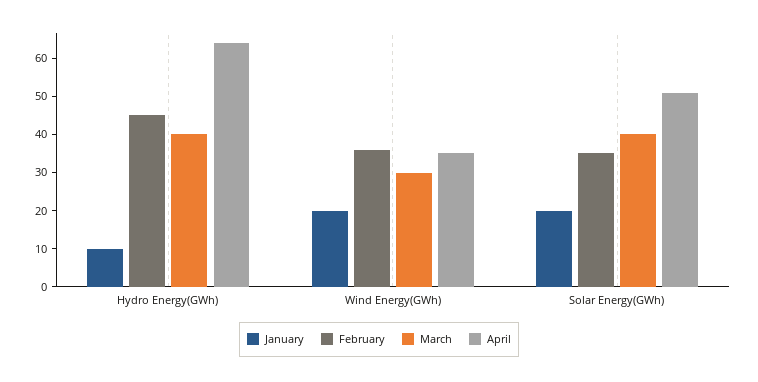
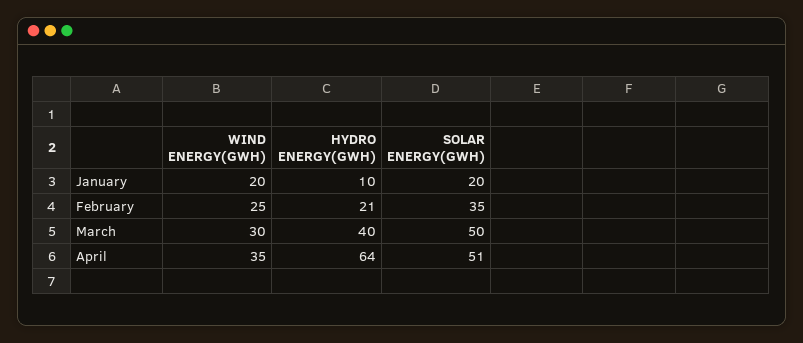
  {
    "January": {
      "Hydro Energy(GWh)": 10,
      "Wind Energy(GWh)": 20,
      "Solar Energy(GWh)": 20
    },
    "February": {
-     "Hydro Energy(GWh)": 45,
+     "Hydro Energy(GWh)": 21,
-     "Wind Energy(GWh)": 35,
+     "Wind Energy(GWh)": 25,
      "Solar Energy(GWh)": 35
    },
    "March": {
      "Hydro Energy(GWh)": 40,
      "Wind Energy(GWh)": 30,
-     "Solar Energy(GWh)": 40
+     "Solar Energy(GWh)": 50
    },
    "April": {
      "Hydro Energy(GWh)": 64,
      "Wind Energy(GWh)": 35,
      "Solar Energy(GWh)": 51
    }
  }

